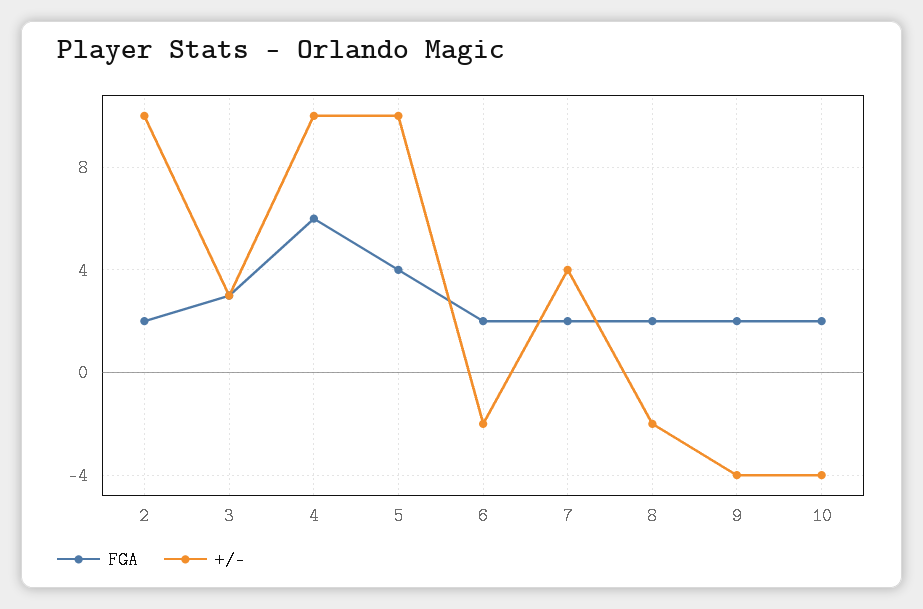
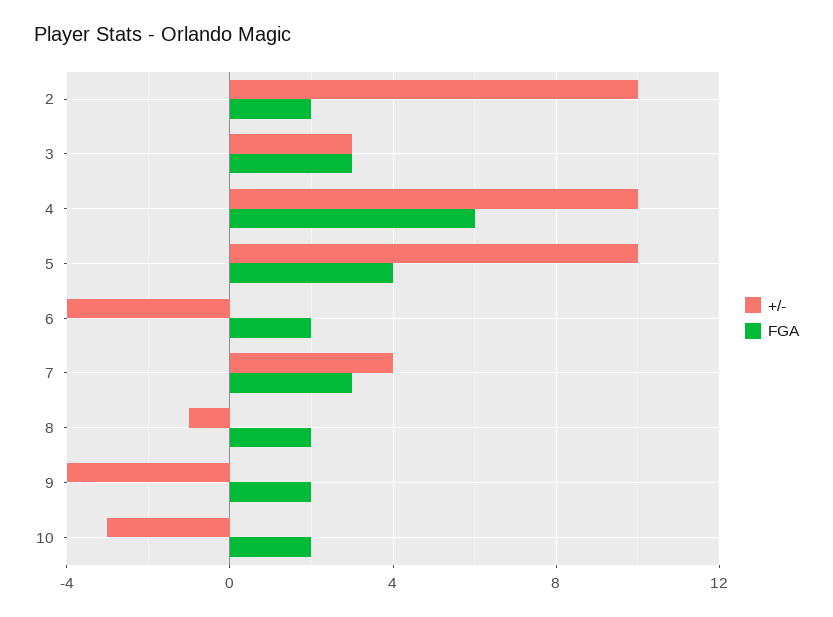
  {
    "FGA": {
      "2": 2,
      "3": 3,
      "4": 6,
      "5": 4,
      "6": 2,
-     "7": 2,
+     "7": 3,
      "8": 2,
      "9": 2,
      "10": 2
    },
    "+/-": {
      "2": 10,
      "3": 3,
      "4": 10,
      "5": 10,
-     "6": -2,
+     "6": -4,
      "7": 4,
-     "8": -2,
+     "8": -1,
      "9": -4,
-     "10": -4
+     "10": -3
    }
  }

